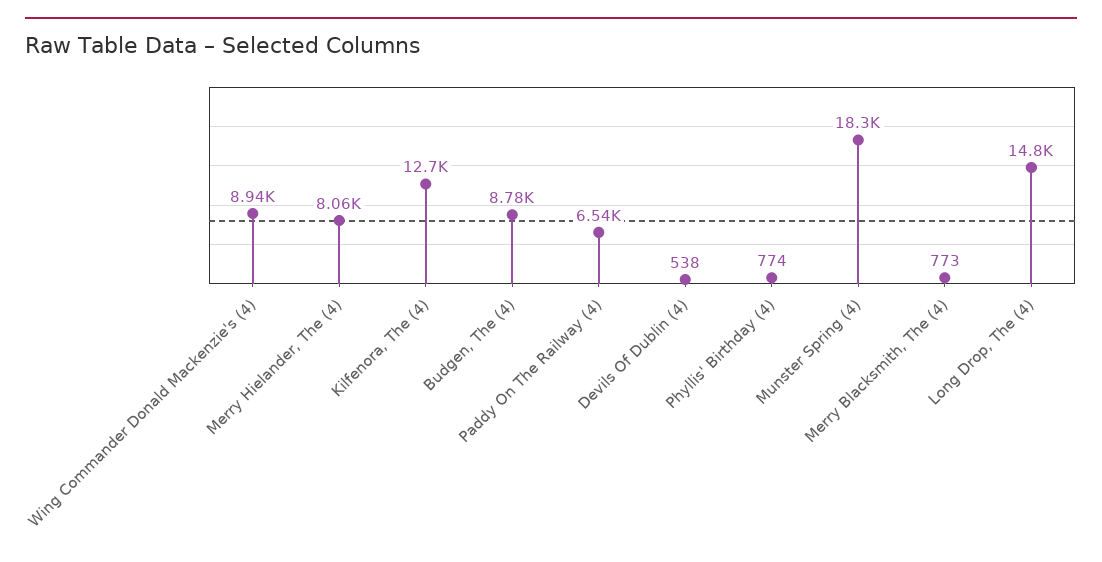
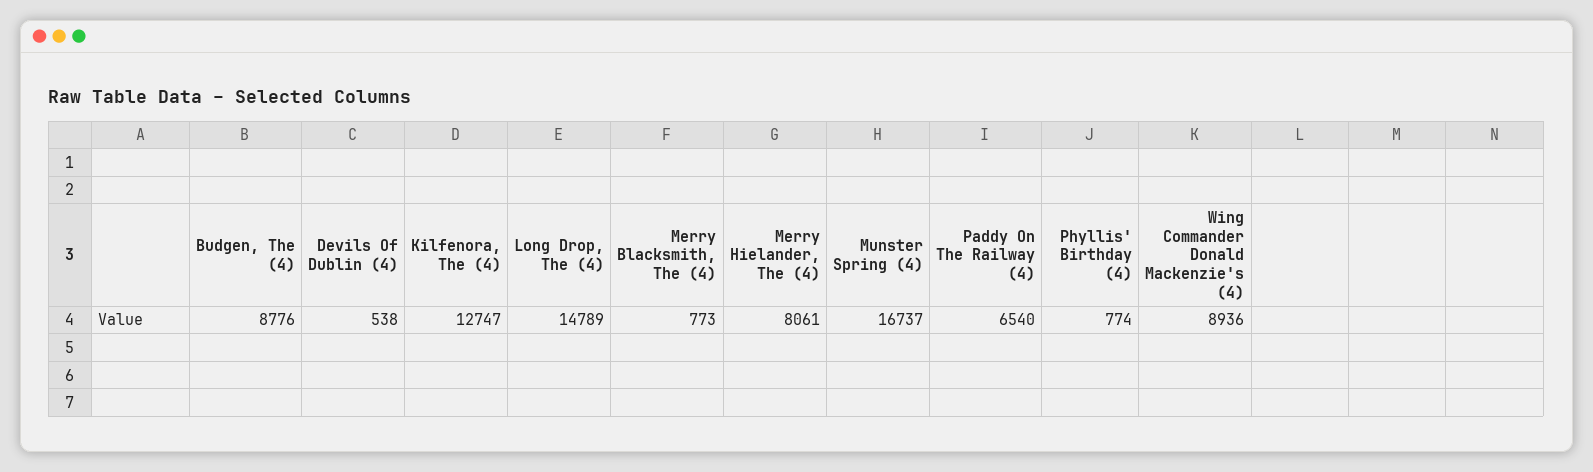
  {
    "Wing Commander Donald Mackenzie's (4)": 8936,
    "Merry Hielander, The (4)": 8061,
    "Kilfenora, The (4)": 12747,
    "Budgen, The (4)": 8776,
    "Paddy On The Railway (4)": 6540,
    "Devils Of Dublin (4)": 538,
    "Phyllis' Birthday (4)": 774,
-   "Munster Spring (4)": 18300,
+   "Munster Spring (4)": 16737,
    "Merry Blacksmith, The (4)": 773,
    "Long Drop, The (4)": 14789
  }

